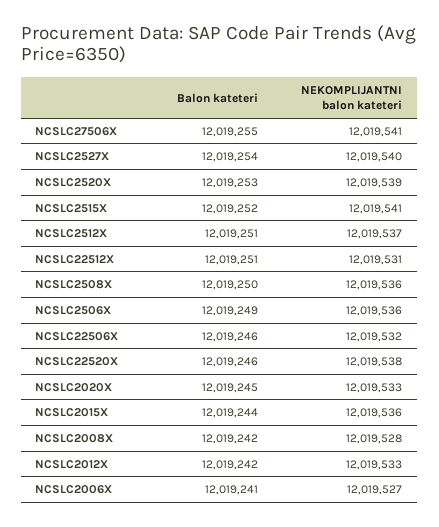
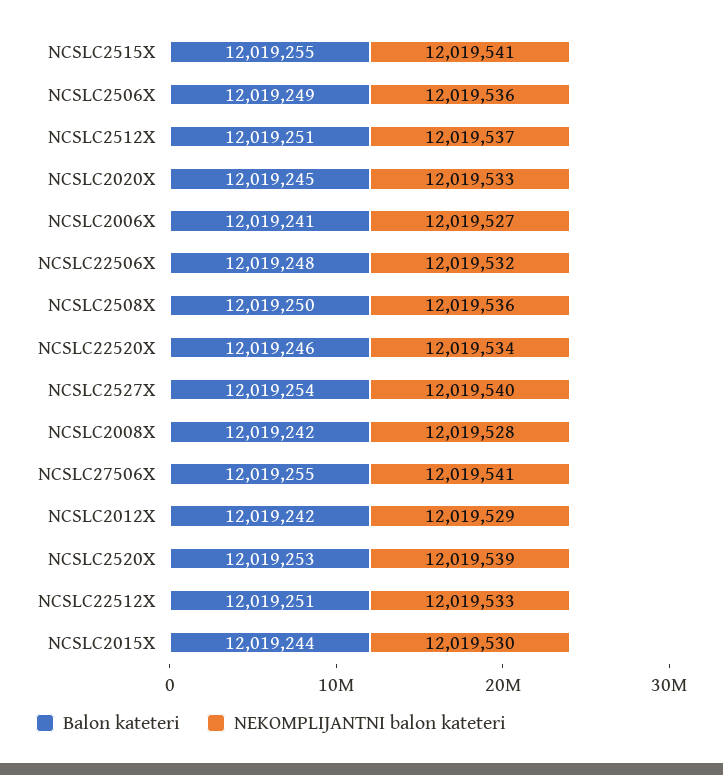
  {
    "Balon kateteri": {
      "NCSLC27506X": 12019255,
      "NCSLC2527X": 12019254,
      "NCSLC2520X": 12019253,
-     "NCSLC2515X": 12019252,
+     "NCSLC2515X": 12019255,
      "NCSLC2512X": 12019251,
      "NCSLC22512X": 12019251,
      "NCSLC2508X": 12019250,
      "NCSLC2506X": 12019249,
-     "NCSLC22506X": 12019246,
+     "NCSLC22506X": 12019248,
      "NCSLC22520X": 12019246,
      "NCSLC2020X": 12019245,
      "NCSLC2015X": 12019244,
      "NCSLC2008X": 12019242,
      "NCSLC2012X": 12019242,
      "NCSLC2006X": 12019241
    },
    "NEKOMPLIJANTNI balon kateteri": {
      "NCSLC27506X": 12019541,
      "NCSLC2527X": 12019540,
      "NCSLC2520X": 12019539,
      "NCSLC2515X": 12019541,
      "NCSLC2512X": 12019537,
-     "NCSLC22512X": 12019531,
+     "NCSLC22512X": 12019533,
      "NCSLC2508X": 12019536,
      "NCSLC2506X": 12019536,
      "NCSLC22506X": 12019532,
-     "NCSLC22520X": 12019538,
+     "NCSLC22520X": 12019534,
      "NCSLC2020X": 12019533,
-     "NCSLC2015X": 12019536,
+     "NCSLC2015X": 12019530,
      "NCSLC2008X": 12019528,
-     "NCSLC2012X": 12019533,
+     "NCSLC2012X": 12019529,
      "NCSLC2006X": 12019527
    }
  }

